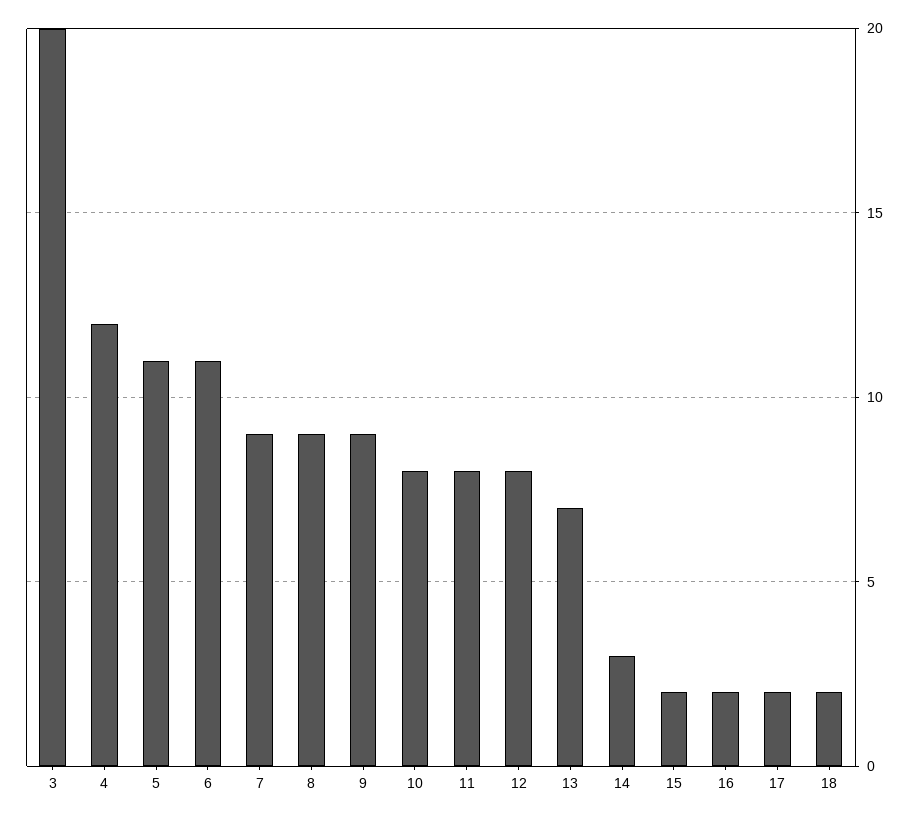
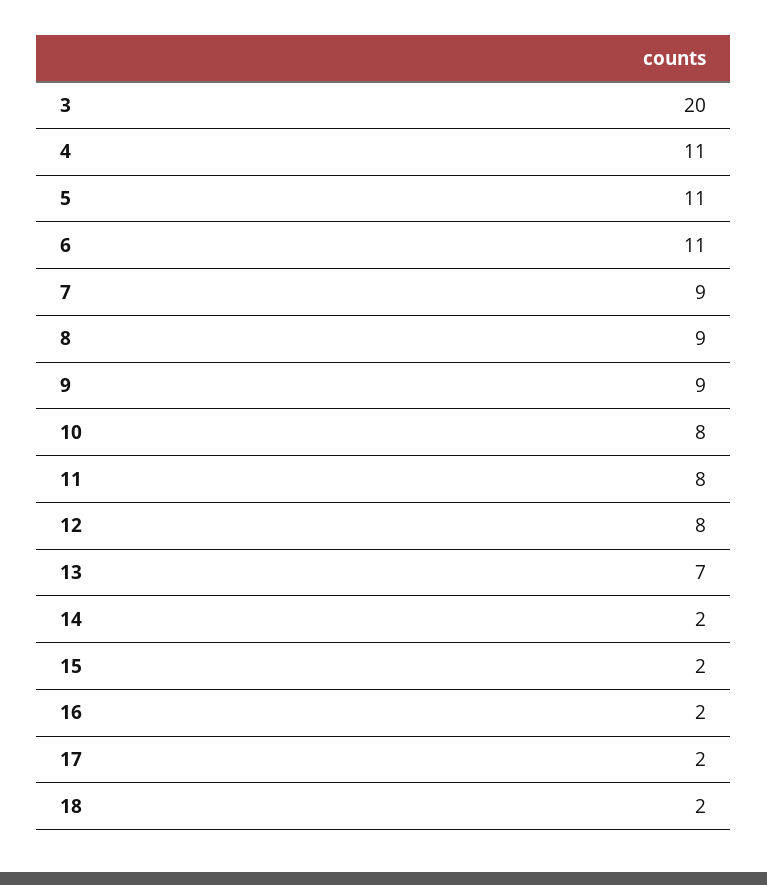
  {
    "3": 20,
-   "4": 12,
+   "4": 11,
    "5": 11,
    "6": 11,
    "7": 9,
    "8": 9,
    "9": 9,
    "10": 8,
    "11": 8,
    "12": 8,
    "13": 7,
-   "14": 3,
+   "14": 2,
    "15": 2,
    "16": 2,
    "17": 2,
    "18": 2
  }

